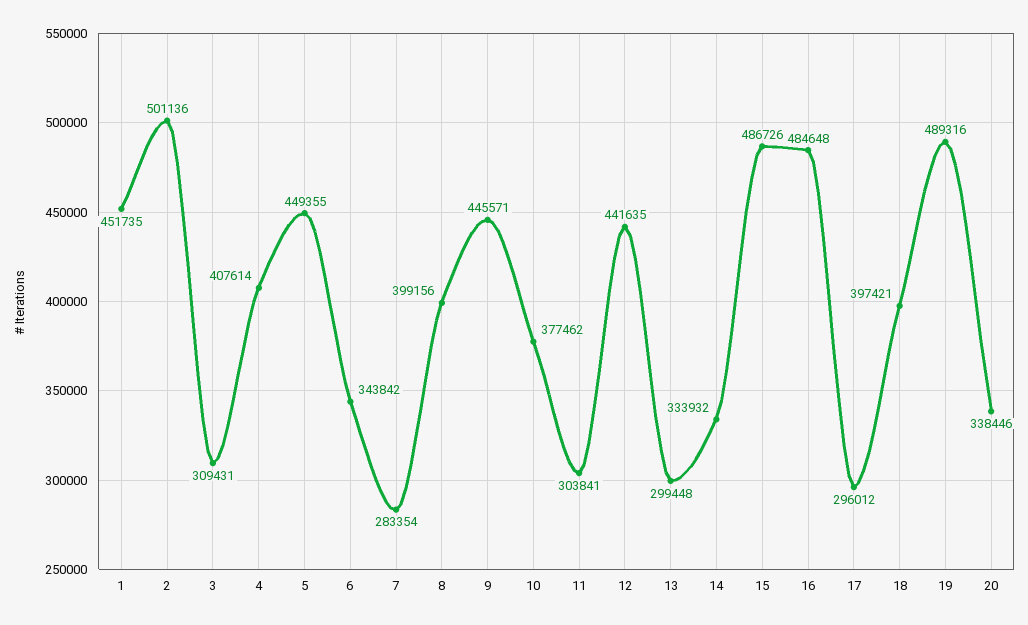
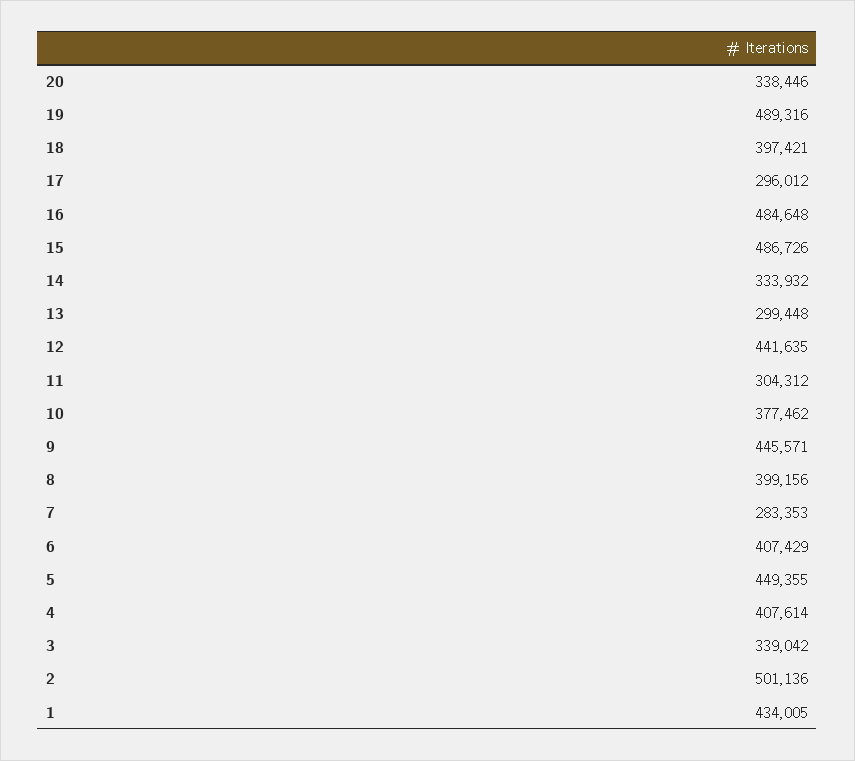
  {
-   "1": 451735,
+   "1": 434005,
    "2": 501136,
-   "3": 309431,
+   "3": 339042,
    "4": 407614,
    "5": 449355,
-   "6": 343842,
+   "6": 407429,
-   "7": 283354,
+   "7": 283353,
    "8": 399156,
    "9": 445571,
    "10": 377462,
-   "11": 303841,
+   "11": 304312,
    "12": 441635,
    "13": 299448,
    "14": 333932,
    "15": 486726,
    "16": 484648,
    "17": 296012,
    "18": 397421,
    "19": 489316,
    "20": 338446
  }

